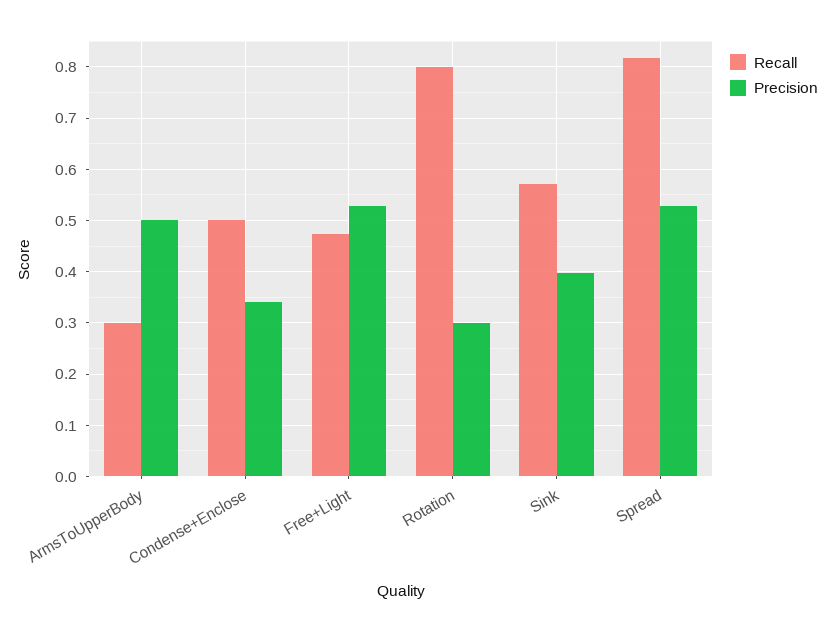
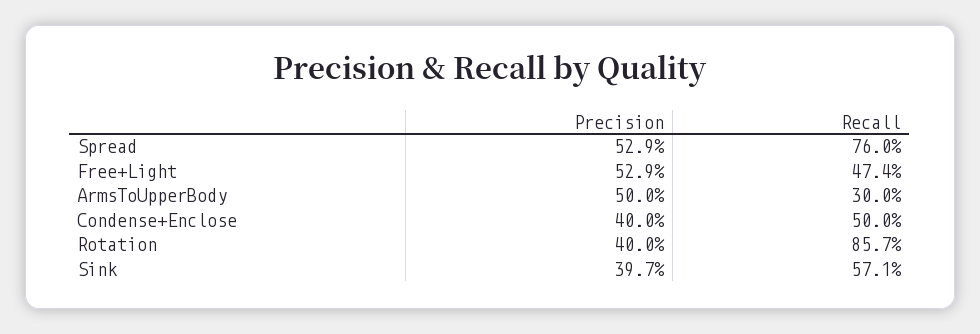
  {
    "Recall": {
      "ArmsToUpperBody": 0.3,
      "Condense+Enclose": 0.5,
      "Free+Light": 0.474,
-     "Rotation": 0.8,
+     "Rotation": 0.857,
      "Sink": 0.571,
-     "Spread": 0.82
+     "Spread": 0.76
    },
    "Precision": {
      "ArmsToUpperBody": 0.5,
-     "Condense+Enclose": 0.34,
+     "Condense+Enclose": 0.4,
      "Free+Light": 0.529,
-     "Rotation": 0.3,
+     "Rotation": 0.4,
      "Sink": 0.397,
      "Spread": 0.529
    }
  }

